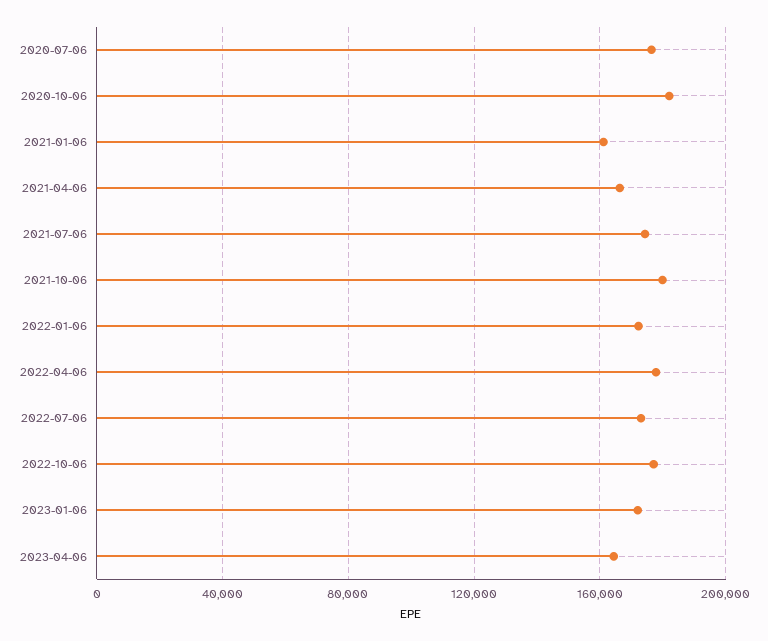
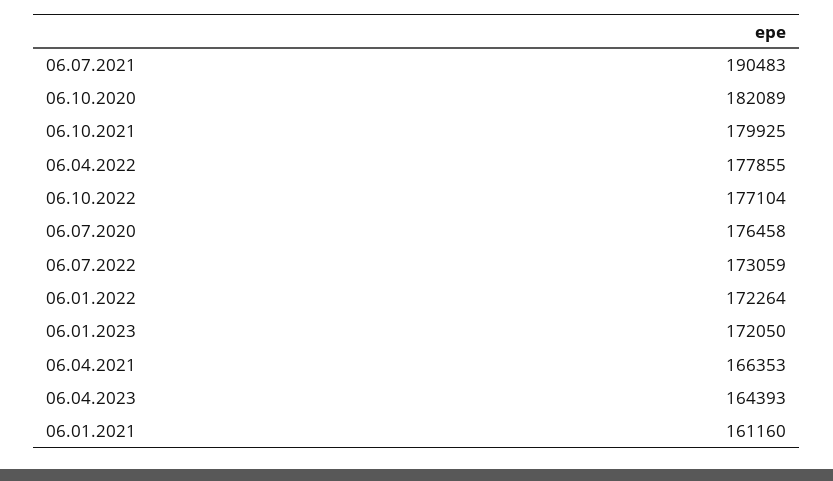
  {
    "2020-07-06": 176458,
    "2020-10-06": 182089,
    "2021-01-06": 161160,
    "2021-04-06": 166353,
-   "2021-07-06": 175000,
+   "2021-07-06": 190483,
    "2021-10-06": 179925,
    "2022-01-06": 172264,
    "2022-04-06": 177855,
    "2022-07-06": 173059,
    "2022-10-06": 177104,
    "2023-01-06": 172050,
    "2023-04-06": 164393
  }

